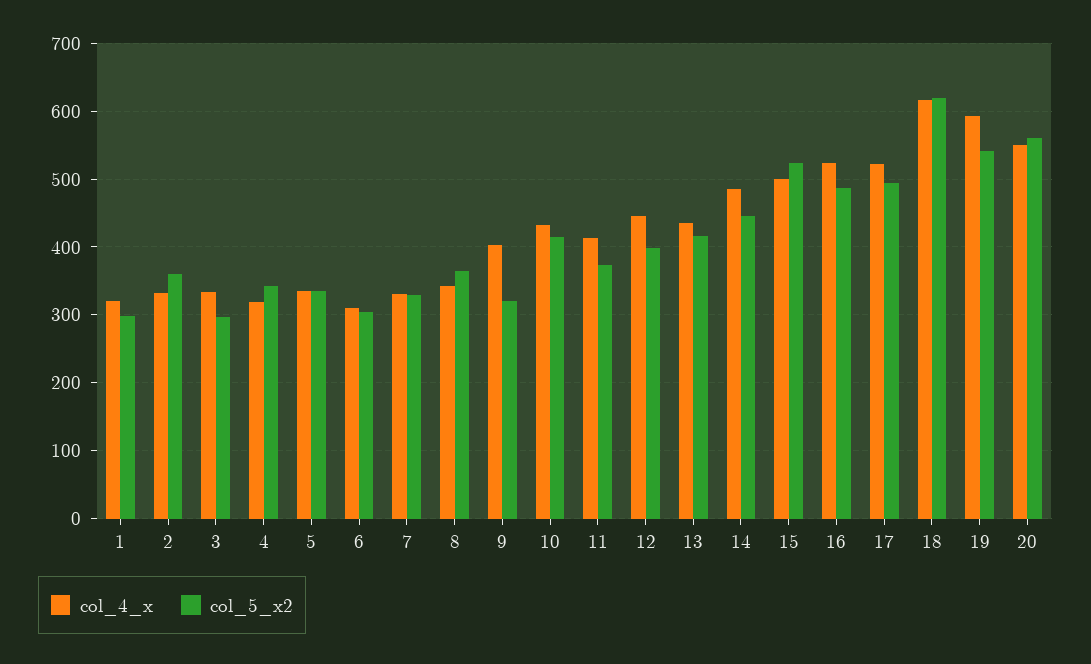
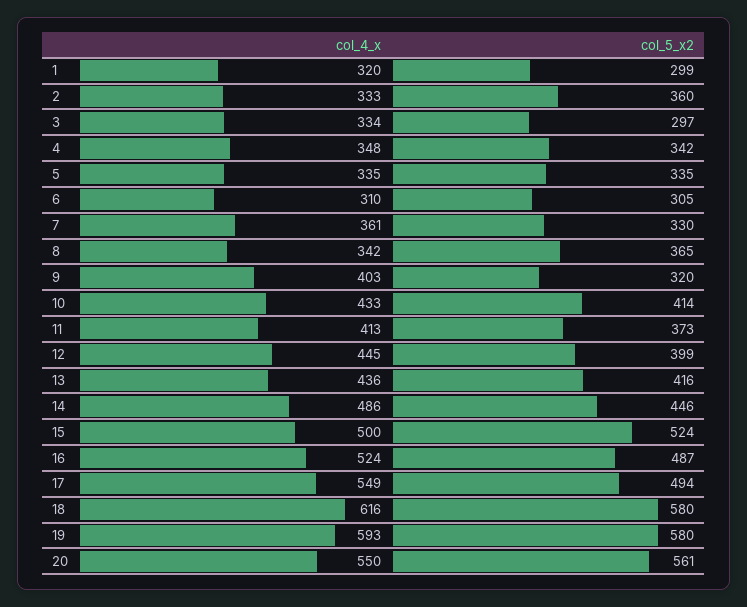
  {
    "col_4_x": {
      "1": 320,
      "2": 333,
      "3": 334,
-     "4": 320,
+     "4": 348,
      "5": 335,
      "6": 310,
-     "7": 330,
+     "7": 361,
      "8": 342,
      "9": 403,
      "10": 433,
      "11": 413,
      "12": 445,
      "13": 436,
      "14": 486,
      "15": 500,
      "16": 524,
-     "17": 520,
+     "17": 549,
      "18": 616,
      "19": 593,
      "20": 550
    },
    "col_5_x2": {
      "1": 299,
      "2": 360,
      "3": 297,
      "4": 342,
      "5": 335,
      "6": 305,
      "7": 330,
      "8": 365,
      "9": 320,
      "10": 414,
      "11": 373,
      "12": 399,
      "13": 416,
      "14": 446,
      "15": 524,
      "16": 487,
      "17": 494,
-     "18": 620,
+     "18": 580,
-     "19": 540,
+     "19": 580,
      "20": 561
    }
  }

